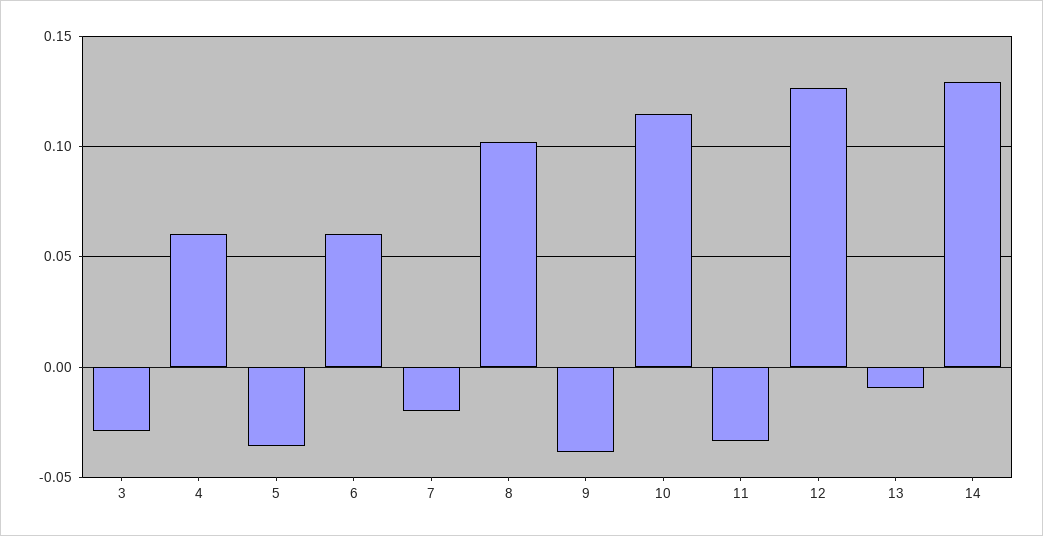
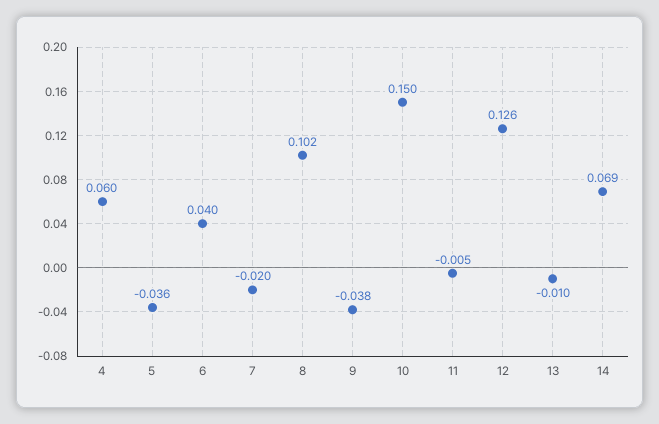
  {
-   "3": -0.03,
    "4": 0.06,
    "5": -0.036,
-   "6": 0.06,
+   "6": 0.04,
    "7": -0.02,
    "8": 0.102,
    "9": -0.038,
-   "10": 0.115,
+   "10": 0.15,
-   "11": -0.035,
+   "11": -0.005,
    "12": 0.126,
    "13": -0.01,
-   "14": 0.13
+   "14": 0.069
  }

